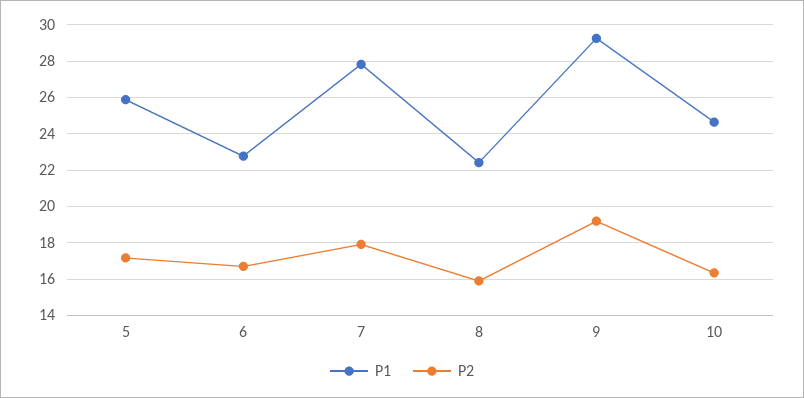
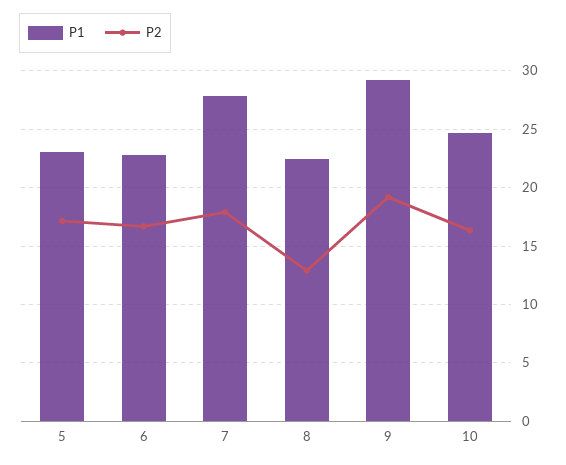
  {
    "P1": {
-     "5": 26,
+     "5": 23,
      "6": 23,
      "7": 28,
      "8": 22.5,
      "9": 29.5,
      "10": 24.5
    },
    "P2": {
      "5": 17,
      "6": 16.5,
      "7": 18,
-     "8": 16,
+     "8": 13,
      "9": 19,
      "10": 16.5
    }
  }

